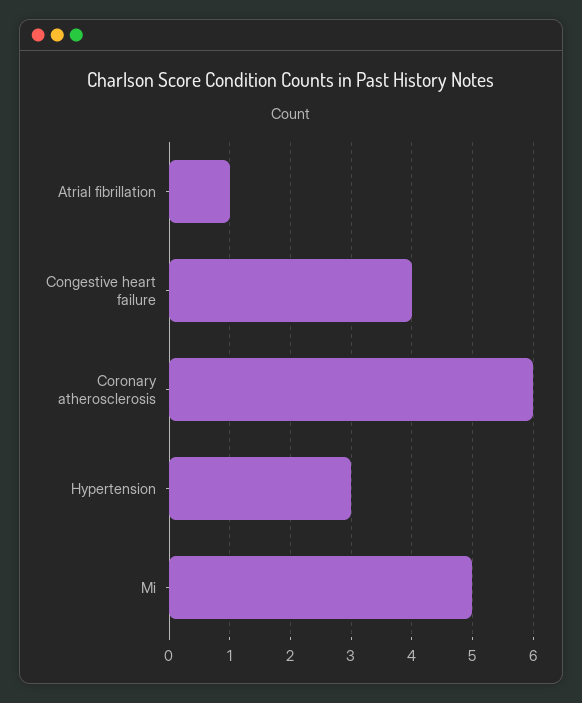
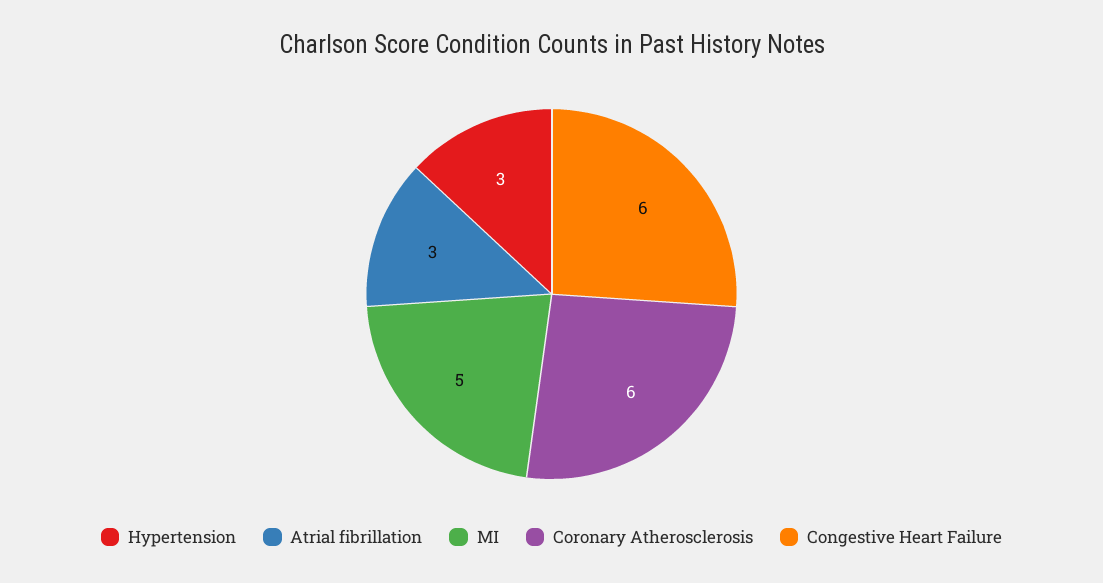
  {
-   "Atrial fibrillation": 1,
+   "Atrial fibrillation": 3,
-   "Congestive heart failure": 4,
+   "Congestive heart failure": 6,
    "Coronary atherosclerosis": 6,
    "Hypertension": 3,
    "Mi": 5
  }

